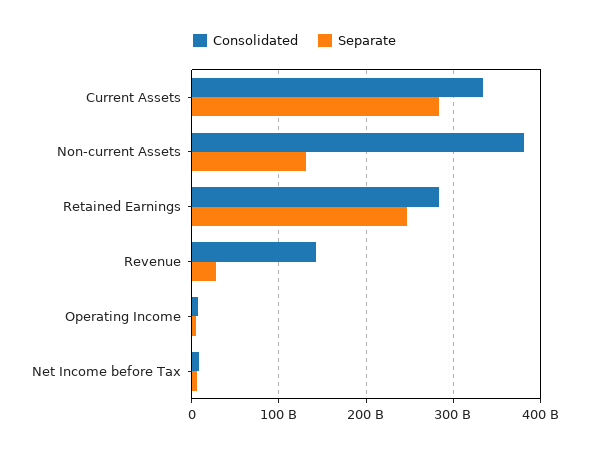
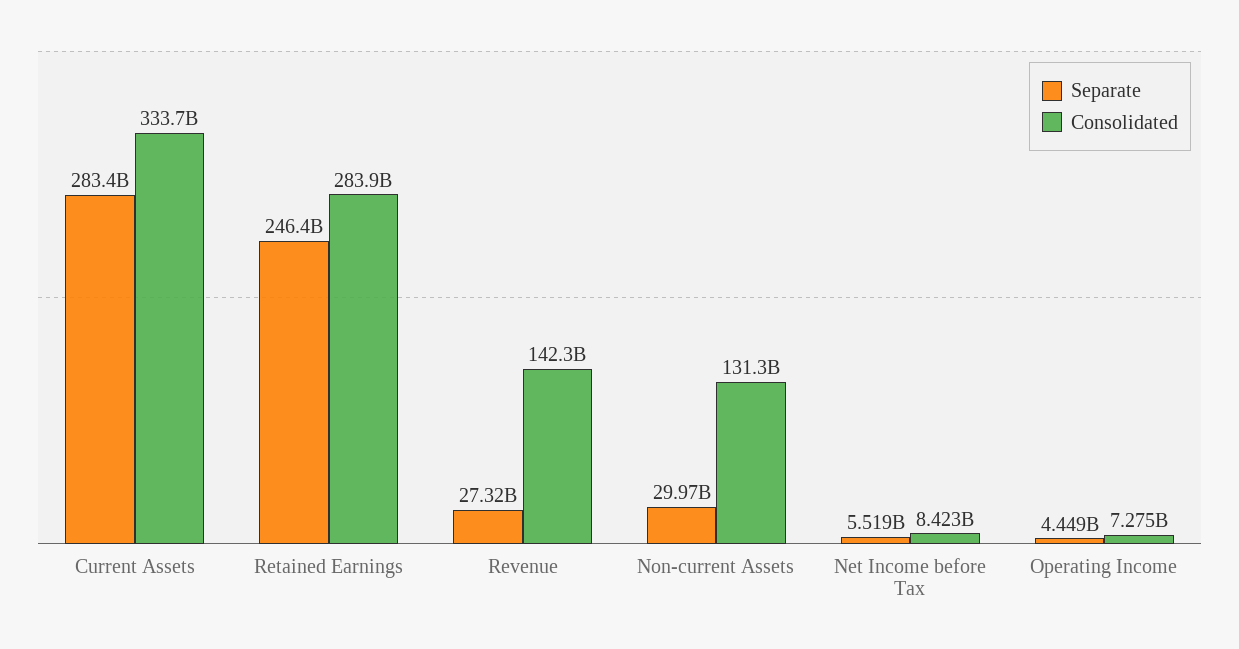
  {
    "Consolidated": {
      "Current Assets": 333700000000,
-     "Non-current Assets": 380000000000,
+     "Non-current Assets": 131300000000,
      "Retained Earnings": 283900000000,
      "Revenue": 142300000000,
      "Operating Income": 7275000000,
      "Net Income before Tax": 8423000000
    },
    "Separate": {
      "Current Assets": 283400000000,
-     "Non-current Assets": 130000000000,
+     "Non-current Assets": 29970000000,
      "Retained Earnings": 246400000000,
      "Revenue": 27320000000,
      "Operating Income": 4449000000,
      "Net Income before Tax": 5519000000
    }
  }

